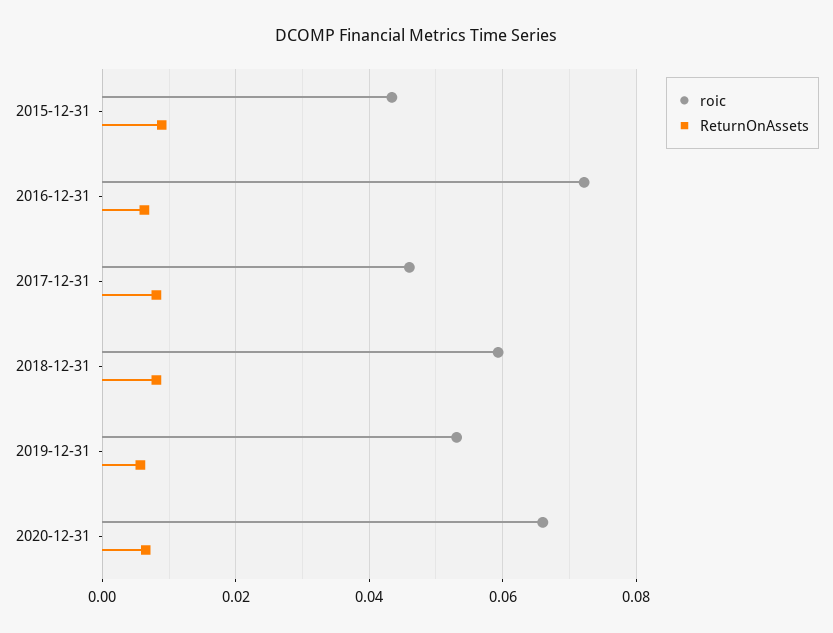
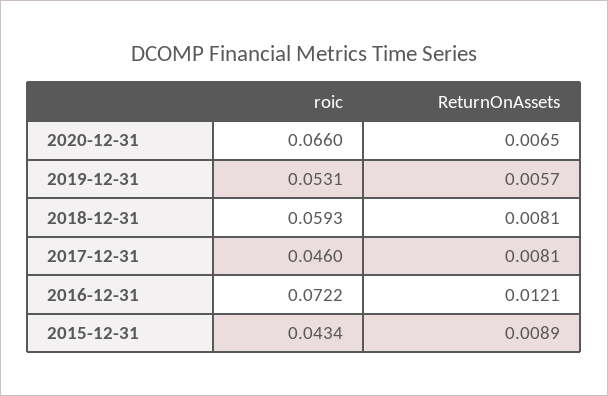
  {
    "roic": {
      "2015-12-31": 0.0434,
      "2016-12-31": 0.0722,
      "2017-12-31": 0.046,
      "2018-12-31": 0.0593,
      "2019-12-31": 0.0531,
      "2020-12-31": 0.066
    },
    "ReturnOnAssets": {
      "2015-12-31": 0.0089,
-     "2016-12-31": 0.006,
+     "2016-12-31": 0.0121,
      "2017-12-31": 0.0081,
      "2018-12-31": 0.0081,
      "2019-12-31": 0.0057,
      "2020-12-31": 0.0065
    }
  }

